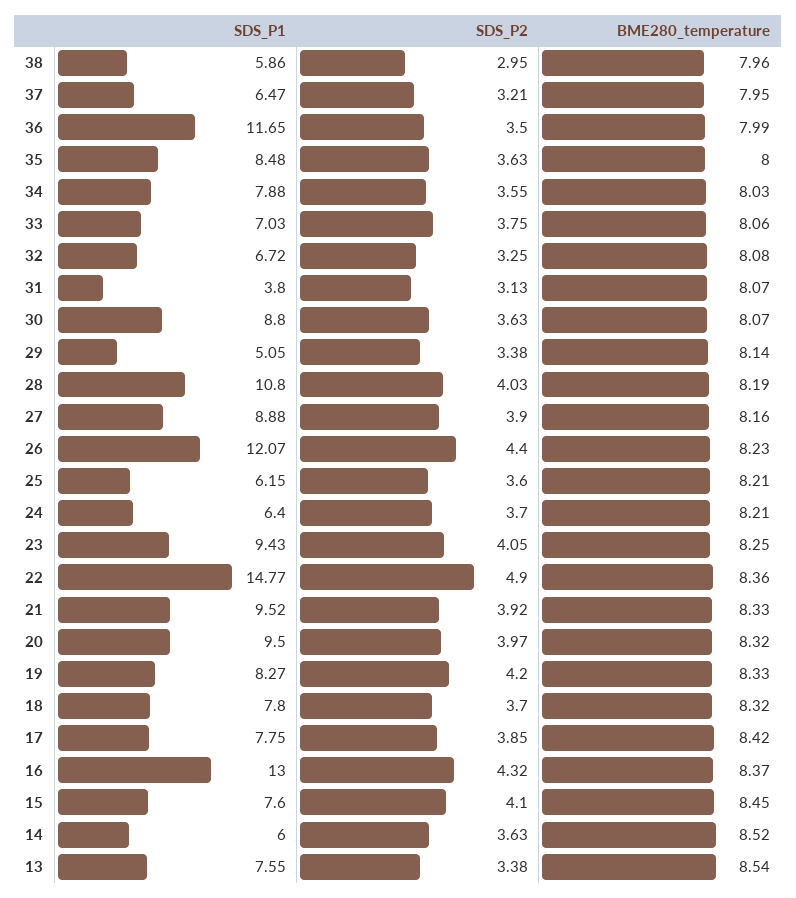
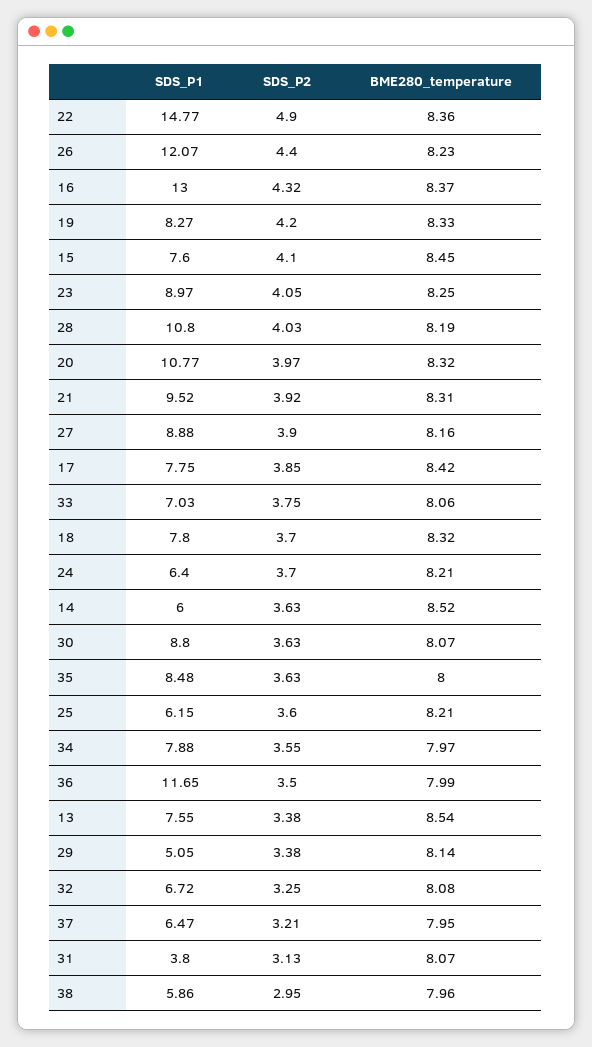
  {
    "SDS_P1": {
      "38": 5.86,
      "37": 6.47,
      "36": 11.65,
      "35": 8.48,
      "34": 7.88,
      "33": 7.03,
      "32": 6.72,
      "31": 3.8,
      "30": 8.8,
      "29": 5.05,
      "28": 10.8,
      "27": 8.88,
      "26": 12.07,
      "25": 6.15,
      "24": 6.4,
-     "23": 9.43,
+     "23": 8.97,
      "22": 14.77,
      "21": 9.52,
-     "20": 9.5,
+     "20": 10.77,
      "19": 8.27,
      "18": 7.8,
      "17": 7.75,
      "16": 13,
      "15": 7.6,
      "14": 6,
      "13": 7.55
    },
    "SDS_P2": {
      "38": 2.95,
      "37": 3.21,
      "36": 3.5,
      "35": 3.63,
      "34": 3.55,
      "33": 3.75,
      "32": 3.25,
      "31": 3.13,
      "30": 3.63,
      "29": 3.38,
      "28": 4.03,
      "27": 3.9,
      "26": 4.4,
      "25": 3.6,
      "24": 3.7,
      "23": 4.05,
      "22": 4.9,
      "21": 3.92,
      "20": 3.97,
      "19": 4.2,
      "18": 3.7,
      "17": 3.85,
      "16": 4.32,
      "15": 4.1,
      "14": 3.63,
      "13": 3.38
    },
    "BME280_temperature": {
      "38": 7.96,
      "37": 7.95,
      "36": 7.99,
      "35": 8,
-     "34": 8.03,
+     "34": 7.97,
      "33": 8.06,
      "32": 8.08,
      "31": 8.07,
      "30": 8.07,
      "29": 8.14,
      "28": 8.19,
      "27": 8.16,
      "26": 8.23,
      "25": 8.21,
      "24": 8.21,
      "23": 8.25,
      "22": 8.36,
-     "21": 8.33,
+     "21": 8.31,
      "20": 8.32,
      "19": 8.33,
      "18": 8.32,
      "17": 8.42,
      "16": 8.37,
      "15": 8.45,
      "14": 8.52,
      "13": 8.54
    }
  }

